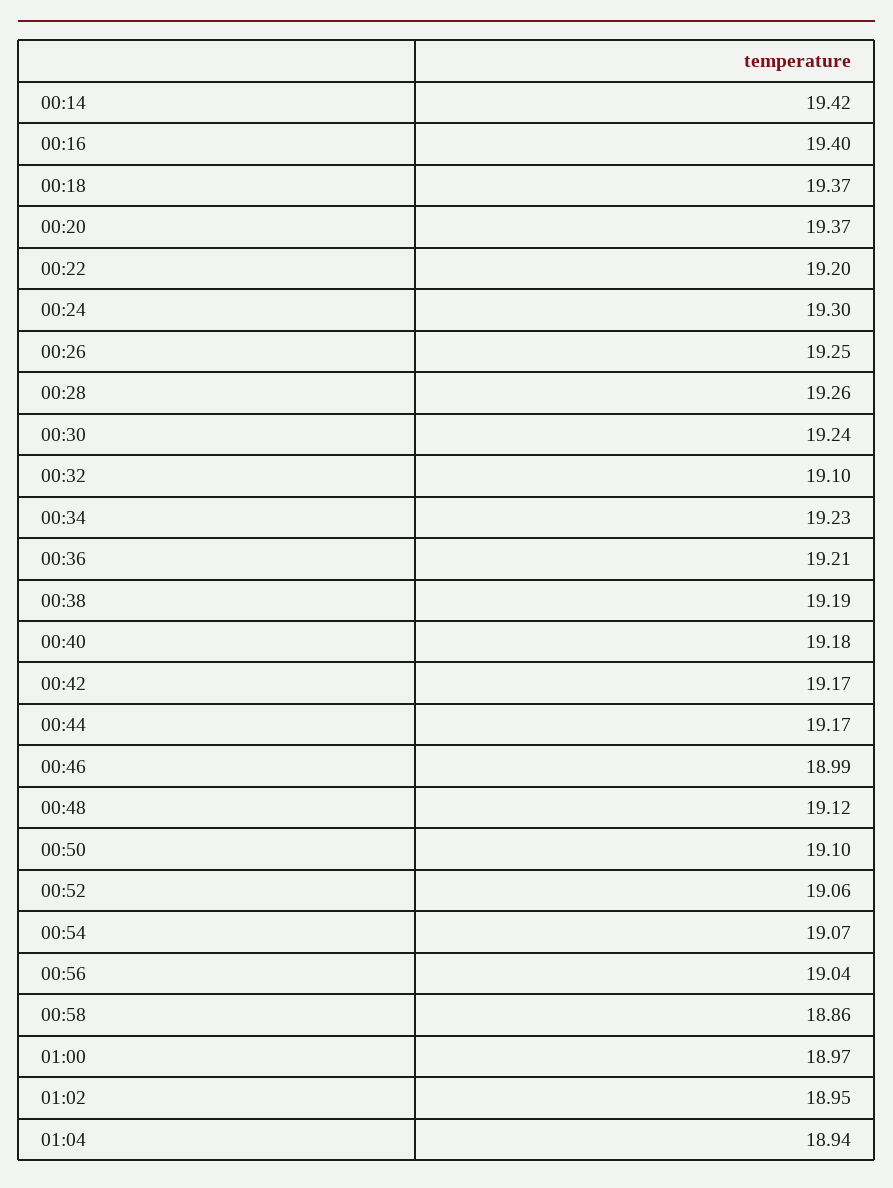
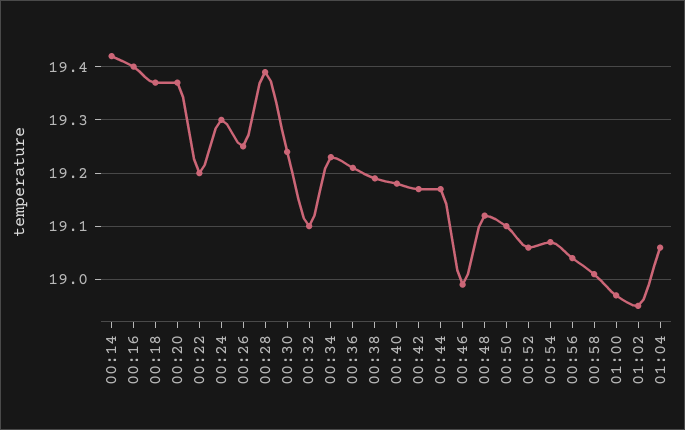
  {
    "00:14": 19.42,
    "00:16": 19.4,
    "00:18": 19.37,
    "00:20": 19.37,
    "00:22": 19.2,
    "00:24": 19.3,
    "00:26": 19.25,
-   "00:28": 19.26,
+   "00:28": 19.4,
    "00:30": 19.24,
    "00:32": 19.1,
    "00:34": 19.23,
    "00:36": 19.21,
    "00:38": 19.19,
    "00:40": 19.18,
    "00:42": 19.17,
    "00:44": 19.17,
    "00:46": 18.99,
    "00:48": 19.12,
    "00:50": 19.1,
    "00:52": 19.06,
    "00:54": 19.07,
    "00:56": 19.04,
-   "00:58": 18.86,
+   "00:58": 19,
    "01:00": 18.97,
    "01:02": 18.95,
-   "01:04": 18.94
+   "01:04": 19.05
  }

